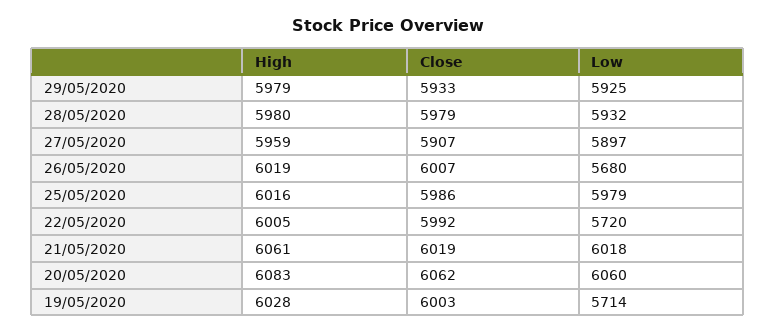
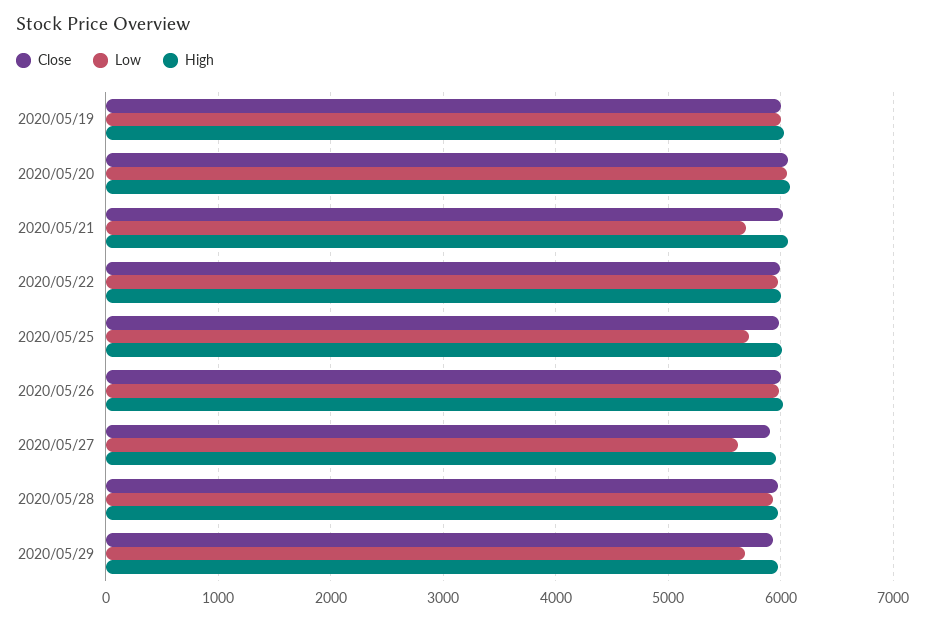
  {
    "High": {
      "29/05/2020": 5979,
      "28/05/2020": 5980,
      "27/05/2020": 5959,
      "26/05/2020": 6019,
      "25/05/2020": 6016,
      "22/05/2020": 6005,
      "21/05/2020": 6061,
      "20/05/2020": 6083,
      "19/05/2020": 6028
    },
    "Close": {
      "29/05/2020": 5933,
      "28/05/2020": 5979,
      "27/05/2020": 5907,
      "26/05/2020": 6007,
      "25/05/2020": 5986,
      "22/05/2020": 5992,
      "21/05/2020": 6019,
      "20/05/2020": 6062,
      "19/05/2020": 6003
    },
    "Low": {
-     "29/05/2020": 5925,
+     "29/05/2020": 5700,
      "28/05/2020": 5932,
-     "27/05/2020": 5897,
+     "27/05/2020": 5600,
-     "26/05/2020": 5680,
+     "26/05/2020": 6000,
-     "25/05/2020": 5979,
+     "25/05/2020": 5700,
-     "22/05/2020": 5720,
+     "22/05/2020": 6000,
-     "21/05/2020": 6018,
+     "21/05/2020": 5700,
      "20/05/2020": 6060,
-     "19/05/2020": 5714
+     "19/05/2020": 6000
    }
  }

